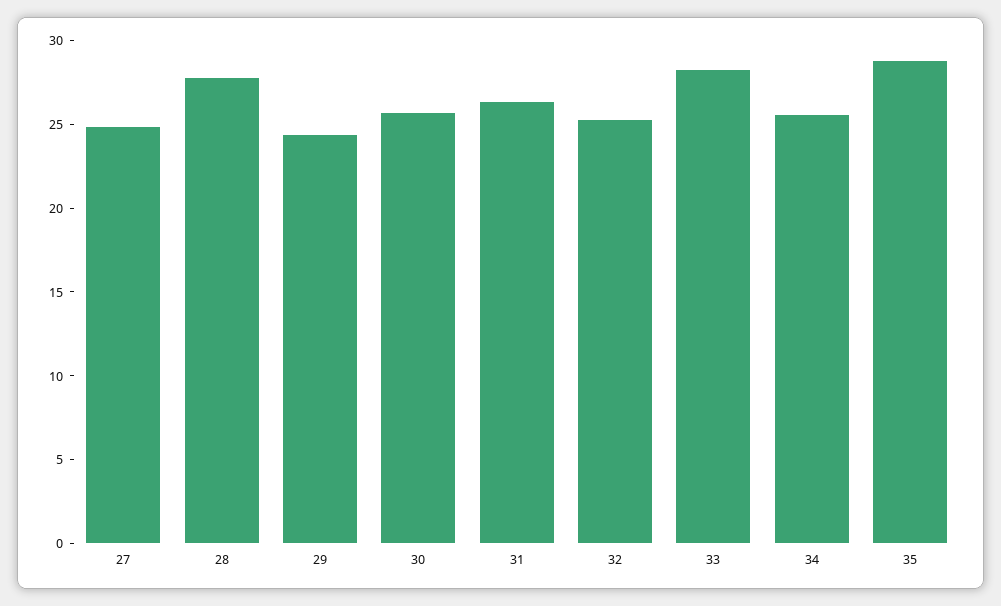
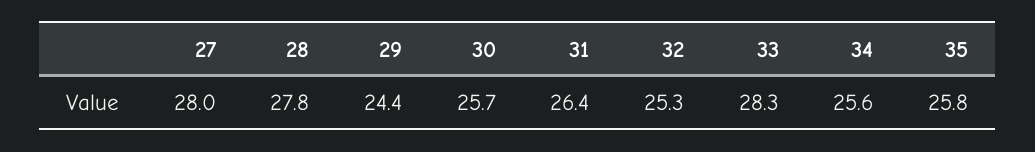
  {
-   "27": 25,
+   "27": 28,
    "28": 27.8,
    "29": 24.4,
    "30": 25.7,
    "31": 26.4,
    "32": 25.3,
    "33": 28.3,
    "34": 25.6,
-   "35": 29
+   "35": 25.8
  }

